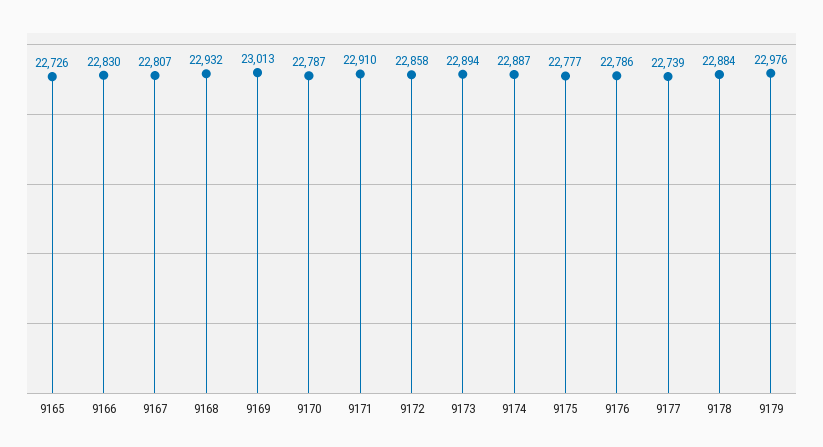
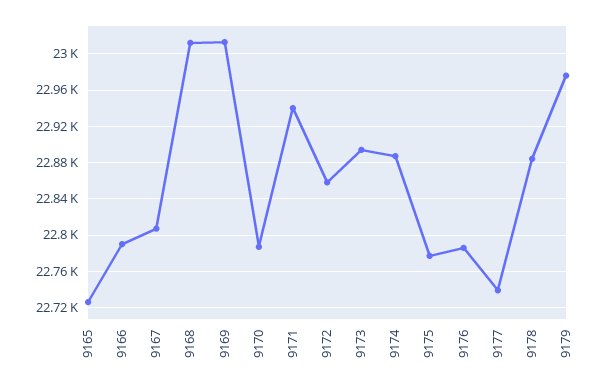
  {
    "9165": 22726,
-   "9166": 22830,
+   "9166": 22790,
    "9167": 22807,
-   "9168": 22932,
+   "9168": 23010,
    "9169": 23013,
    "9170": 22787,
-   "9171": 22910,
+   "9171": 22940,
    "9172": 22858,
    "9173": 22894,
    "9174": 22887,
    "9175": 22777,
    "9176": 22786,
    "9177": 22739,
    "9178": 22884,
    "9179": 22976
  }

